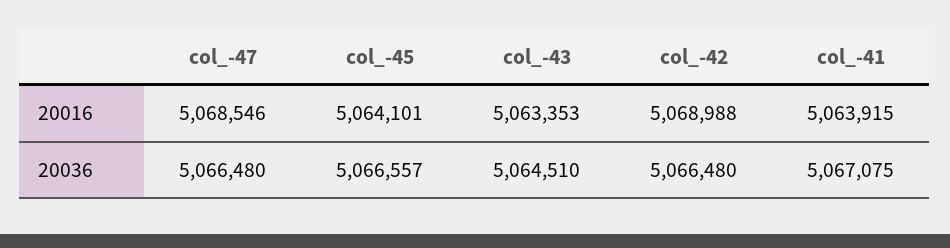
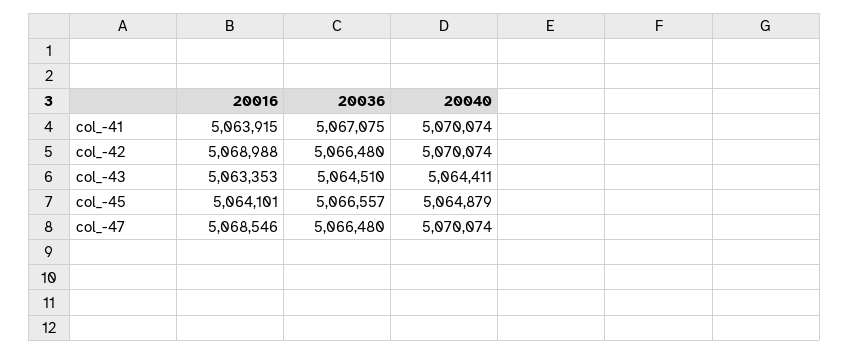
  {
    "col_-47": {
      "20016": 5068546,
-     "20036": 5066480
+     "20036": 5066480,
+     "20040": 5070074
    },
    "col_-45": {
      "20016": 5064101,
-     "20036": 5066557
+     "20036": 5066557,
+     "20040": 5064879
    },
    "col_-43": {
      "20016": 5063353,
-     "20036": 5064510
+     "20036": 5064510,
+     "20040": 5064411
    },
    "col_-42": {
      "20016": 5068988,
-     "20036": 5066480
+     "20036": 5066480,
+     "20040": 5070074
    },
    "col_-41": {
      "20016": 5063915,
-     "20036": 5067075
+     "20036": 5067075,
+     "20040": 5070074
    }
  }

